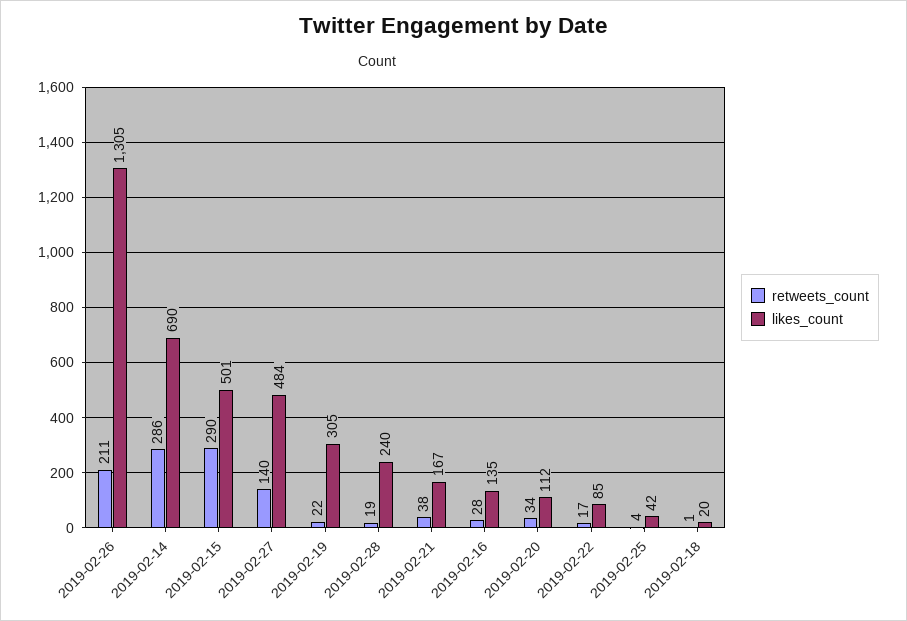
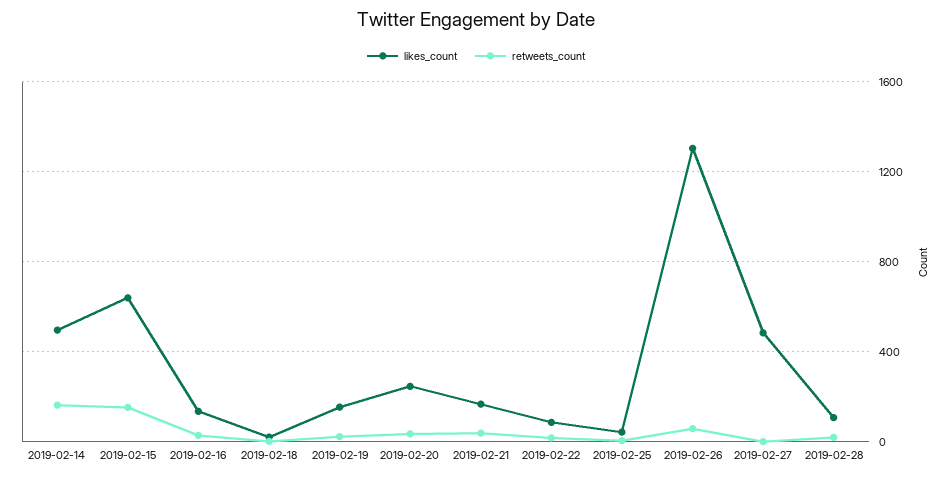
  {
    "retweets_count": {
-     "2019-02-26": 211,
+     "2019-02-26": 50,
-     "2019-02-14": 286,
+     "2019-02-14": 150,
-     "2019-02-15": 290,
+     "2019-02-15": 150,
-     "2019-02-27": 140,
+     "2019-02-27": 0,
      "2019-02-19": 22,
      "2019-02-28": 19,
      "2019-02-21": 38,
      "2019-02-16": 28,
      "2019-02-20": 34,
      "2019-02-22": 17,
      "2019-02-25": 4,
      "2019-02-18": 1
    },
    "likes_count": {
      "2019-02-26": 1305,
-     "2019-02-14": 690,
+     "2019-02-14": 500,
-     "2019-02-15": 501,
+     "2019-02-15": 650,
      "2019-02-27": 484,
-     "2019-02-19": 305,
+     "2019-02-19": 150,
-     "2019-02-28": 240,
+     "2019-02-28": 100,
      "2019-02-21": 167,
      "2019-02-16": 135,
-     "2019-02-20": 112,
+     "2019-02-20": 250,
      "2019-02-22": 85,
      "2019-02-25": 42,
      "2019-02-18": 20
    }
  }

